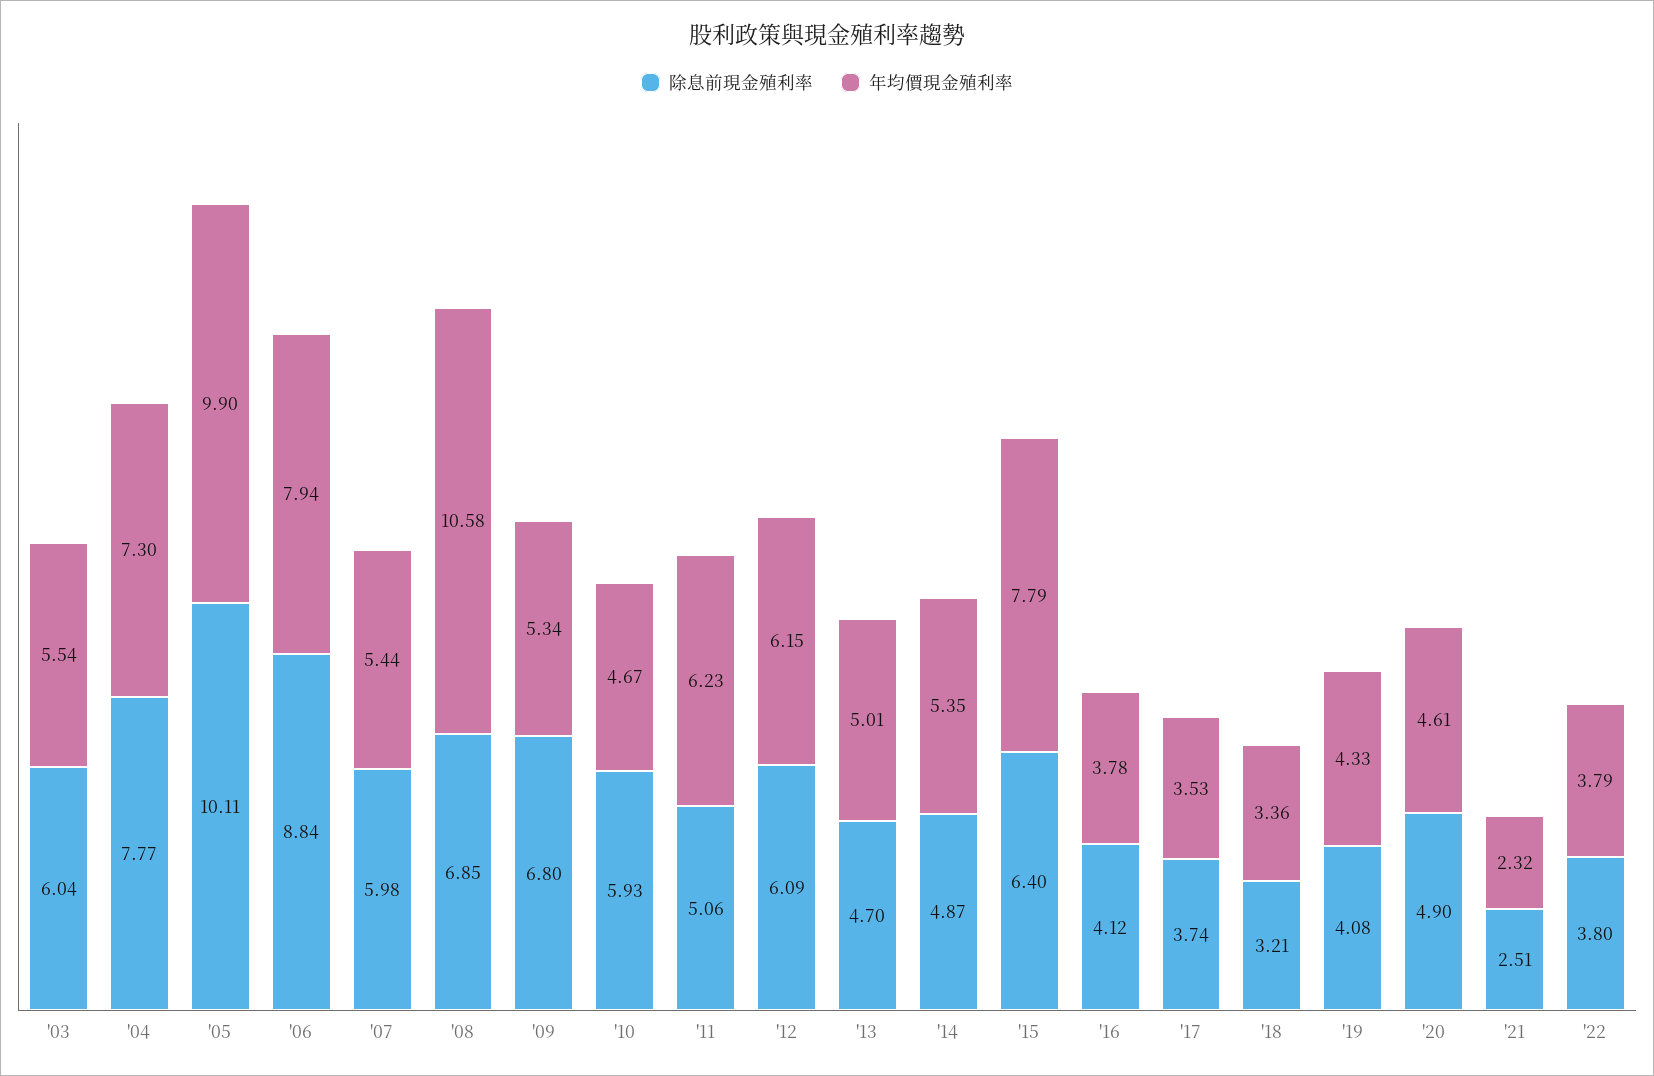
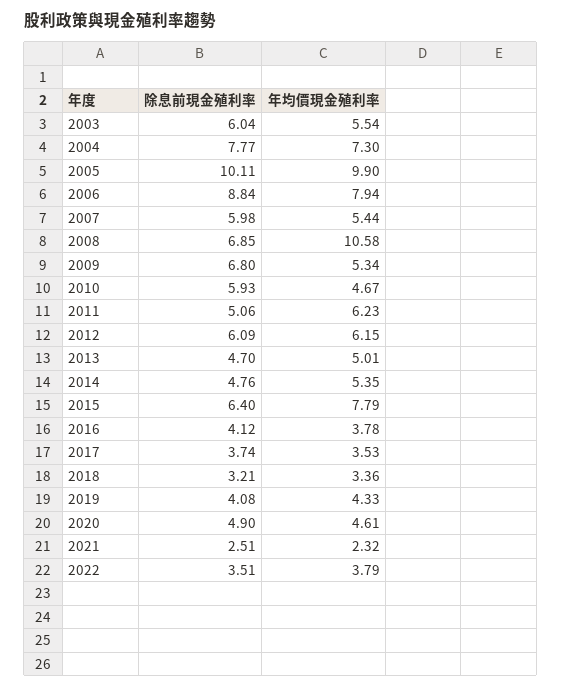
  {
    "除息前現金殖利率": {
      "'03": 6.04,
      "'04": 7.77,
      "'05": 10.11,
      "'06": 8.84,
      "'07": 5.98,
      "'08": 6.85,
      "'09": 6.8,
      "'10": 5.93,
      "'11": 5.06,
      "'12": 6.09,
      "'13": 4.7,
-     "'14": 4.87,
+     "'14": 4.76,
      "'15": 6.4,
      "'16": 4.12,
      "'17": 3.74,
      "'18": 3.21,
      "'19": 4.08,
      "'20": 4.9,
      "'21": 2.51,
-     "'22": 3.8
+     "'22": 3.51
    },
    "年均價現金殖利率": {
      "'03": 5.54,
      "'04": 7.3,
      "'05": 9.9,
      "'06": 7.94,
      "'07": 5.44,
      "'08": 10.58,
      "'09": 5.34,
      "'10": 4.67,
      "'11": 6.23,
      "'12": 6.15,
      "'13": 5.01,
      "'14": 5.35,
      "'15": 7.79,
      "'16": 3.78,
      "'17": 3.53,
      "'18": 3.36,
      "'19": 4.33,
      "'20": 4.61,
      "'21": 2.32,
      "'22": 3.79
    }
  }

